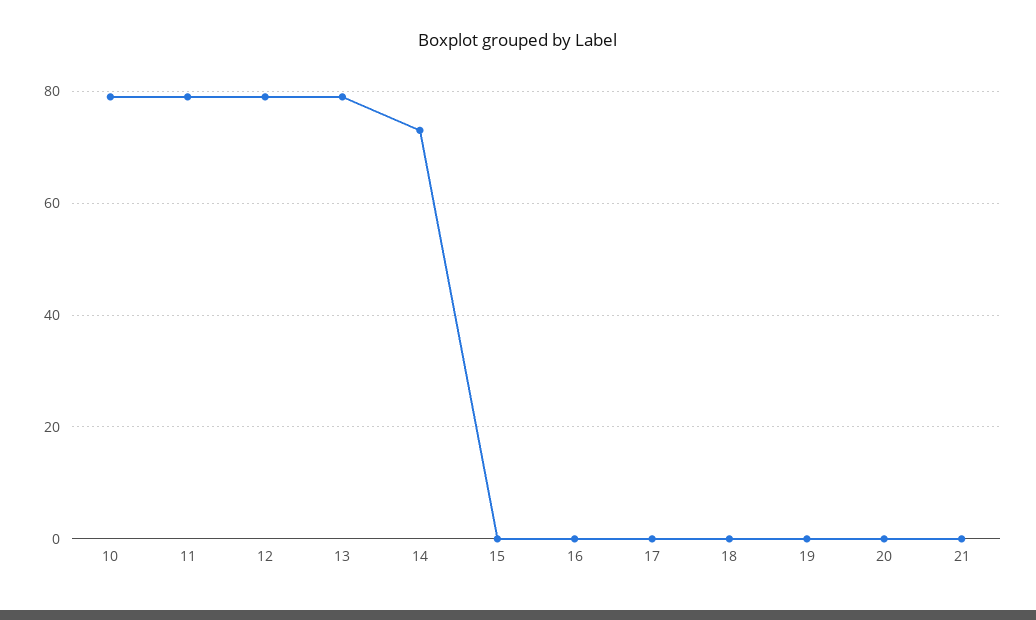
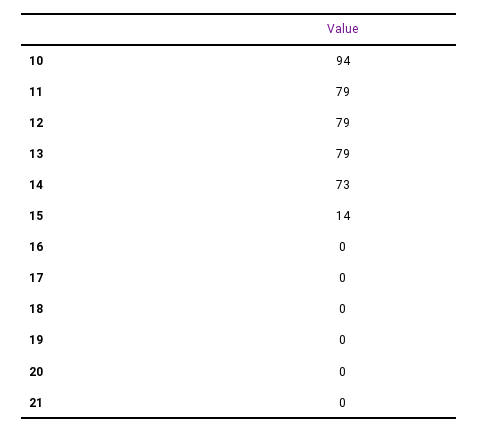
  {
-   "10": 80,
+   "10": 94,
    "11": 79,
    "12": 79,
    "13": 79,
    "14": 73,
-   "15": 0,
+   "15": 14,
    "16": 0,
    "17": 0,
    "18": 0,
    "19": 0,
    "20": 0,
    "21": 0
  }

